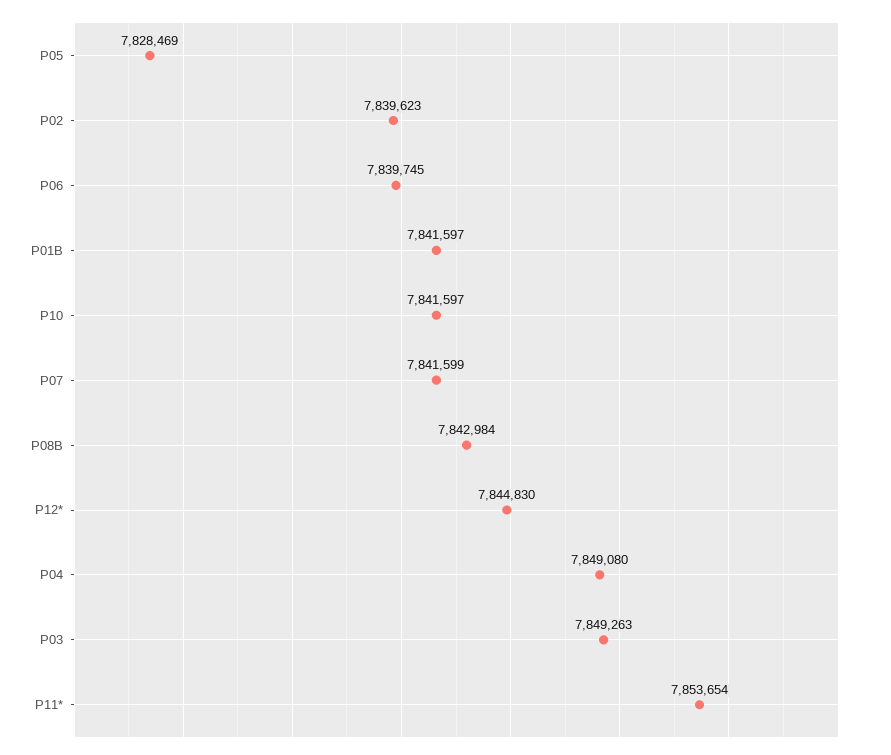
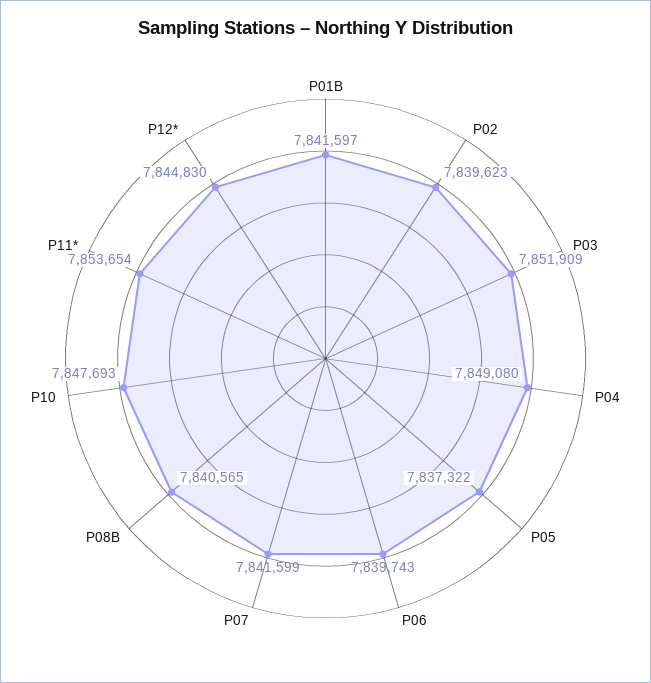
  {
-   "P05": 7828469,
+   "P05": 7837322,
    "P02": 7839623,
-   "P06": 7839745,
+   "P06": 7839743,
    "P01B": 7841597,
-   "P10": 7841597,
+   "P10": 7847693,
    "P07": 7841599,
-   "P08B": 7842984,
+   "P08B": 7840565,
    "P12*": 7844830,
    "P04": 7849080,
-   "P03": 7849263,
+   "P03": 7851909,
    "P11*": 7853654
  }

